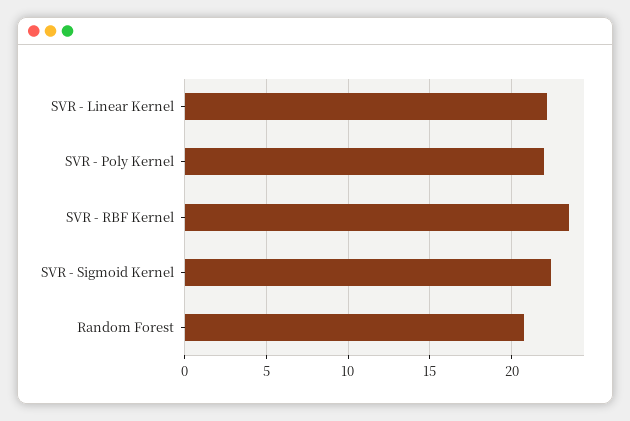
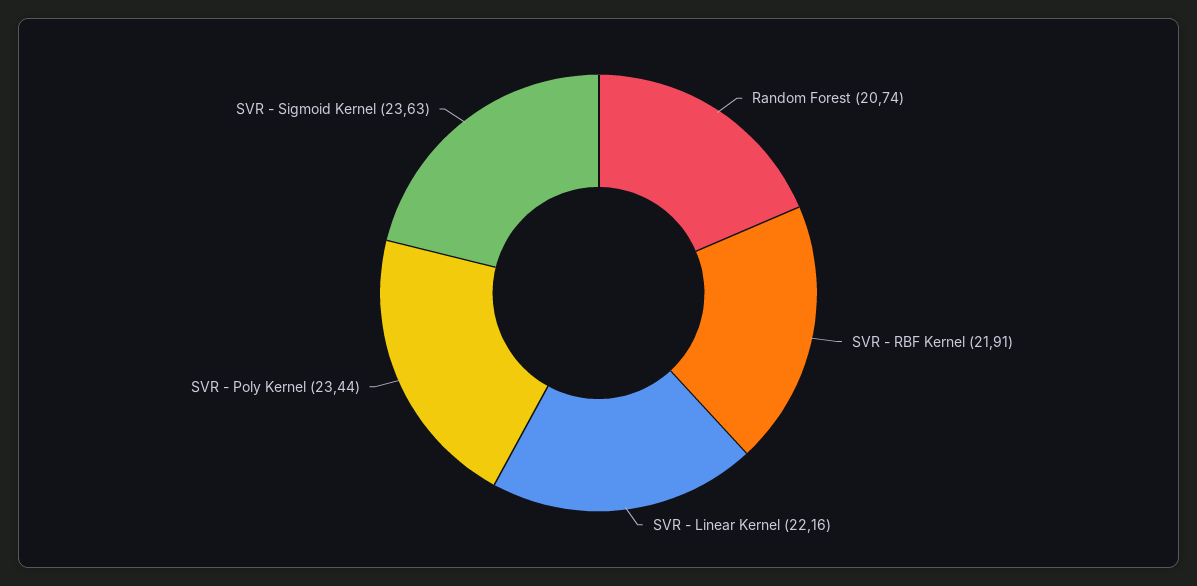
  {
    "SVR - Linear Kernel": 22.16,
-   "SVR - Poly Kernel": 22,
+   "SVR - Poly Kernel": 23.44,
-   "SVR - RBF Kernel": 23.5,
+   "SVR - RBF Kernel": 21.91,
-   "SVR - Sigmoid Kernel": 22.5,
+   "SVR - Sigmoid Kernel": 23.63,
    "Random Forest": 20.74
  }

